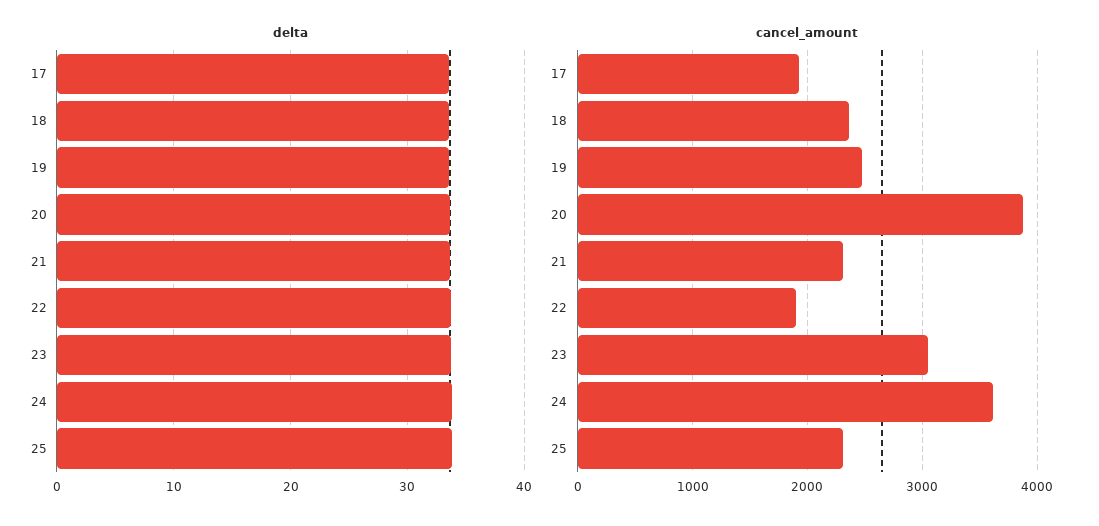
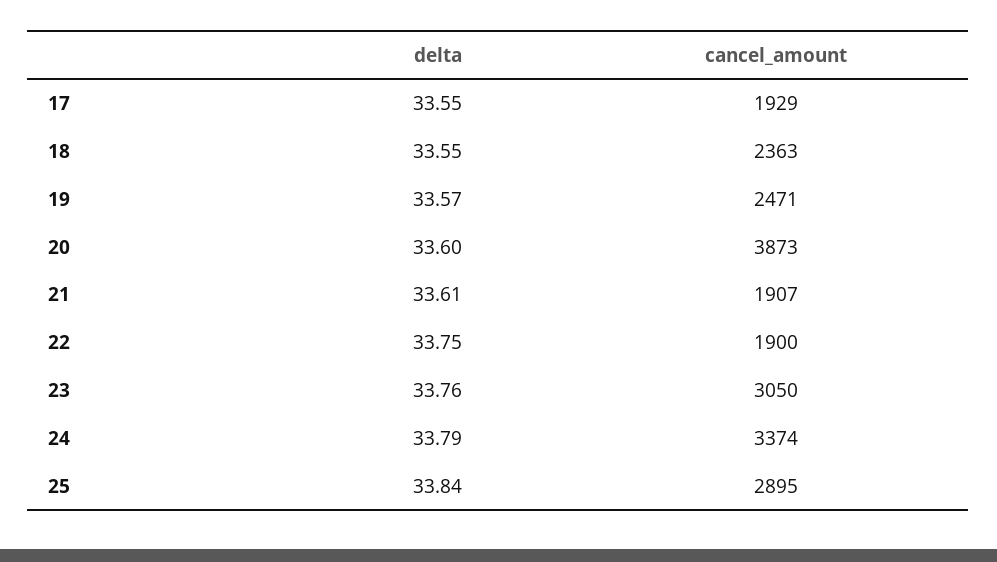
  {
    "delta": {
      "17": 33.55,
      "18": 33.55,
      "19": 33.57,
      "20": 33.6,
      "21": 33.61,
      "22": 33.75,
      "23": 33.76,
      "24": 33.79,
      "25": 33.84
    },
    "cancel_amount": {
      "17": 1929,
      "18": 2363,
      "19": 2471,
      "20": 3873,
-     "21": 2300,
+     "21": 1907,
      "22": 1900,
      "23": 3050,
-     "24": 3600,
+     "24": 3374,
-     "25": 2300
+     "25": 2895
    }
  }

